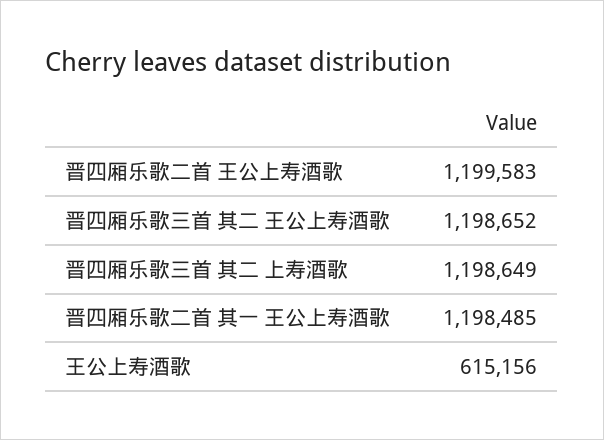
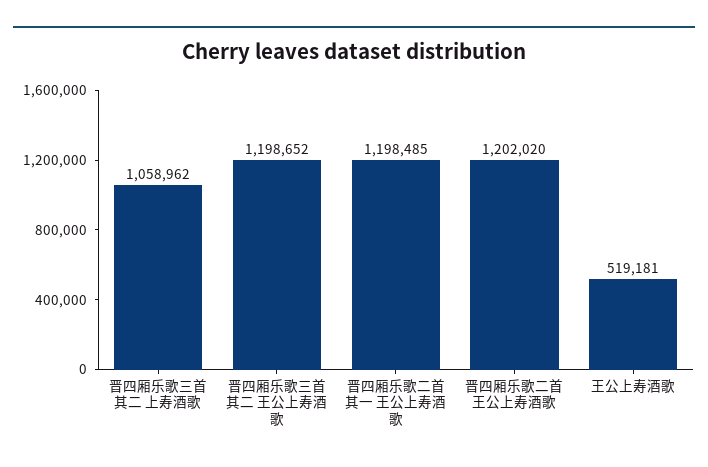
  {
-   "晋四厢乐歌二首 王公上寿酒歌": 1199583,
+   "晋四厢乐歌二首 王公上寿酒歌": 1202020,
    "晋四厢乐歌三首 其二 王公上寿酒歌": 1198652,
-   "晋四厢乐歌三首 其二 上寿酒歌": 1198649,
+   "晋四厢乐歌三首 其二 上寿酒歌": 1058962,
    "晋四厢乐歌二首 其一 王公上寿酒歌": 1198485,
-   "王公上寿酒歌": 615156
+   "王公上寿酒歌": 519181
  }

